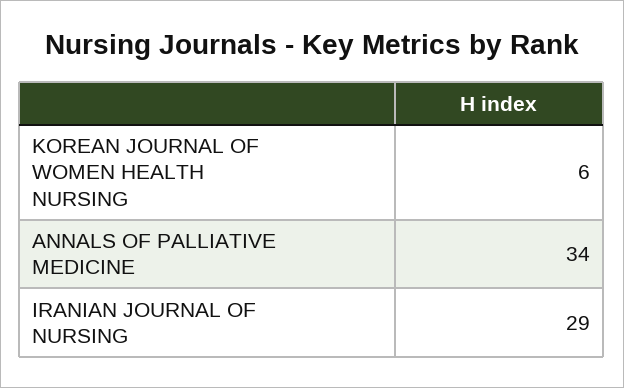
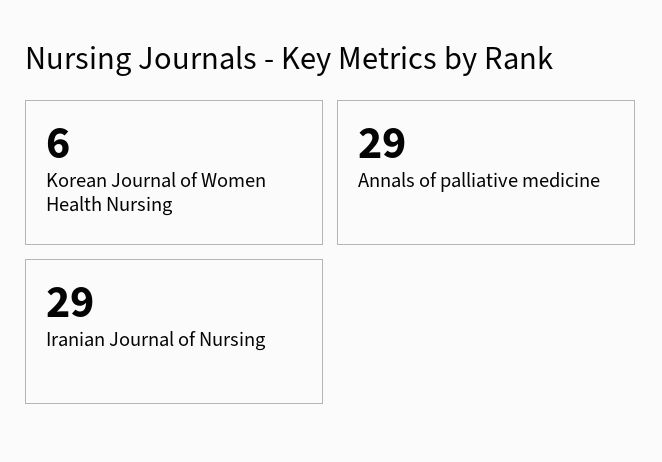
  {
    "KOREAN JOURNAL OF WOMEN HEALTH NURSING": 6,
-   "ANNALS OF PALLIATIVE MEDICINE": 34,
+   "ANNALS OF PALLIATIVE MEDICINE": 29,
    "IRANIAN JOURNAL OF NURSING": 29
  }

